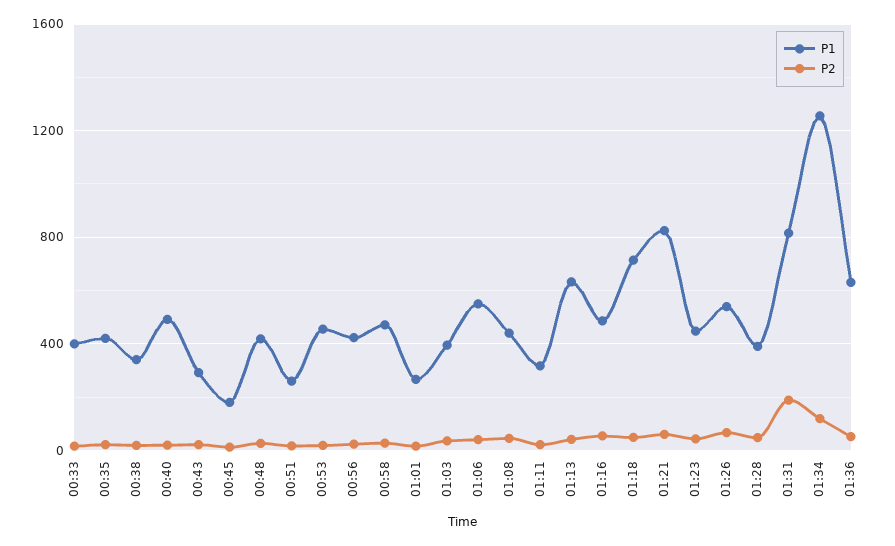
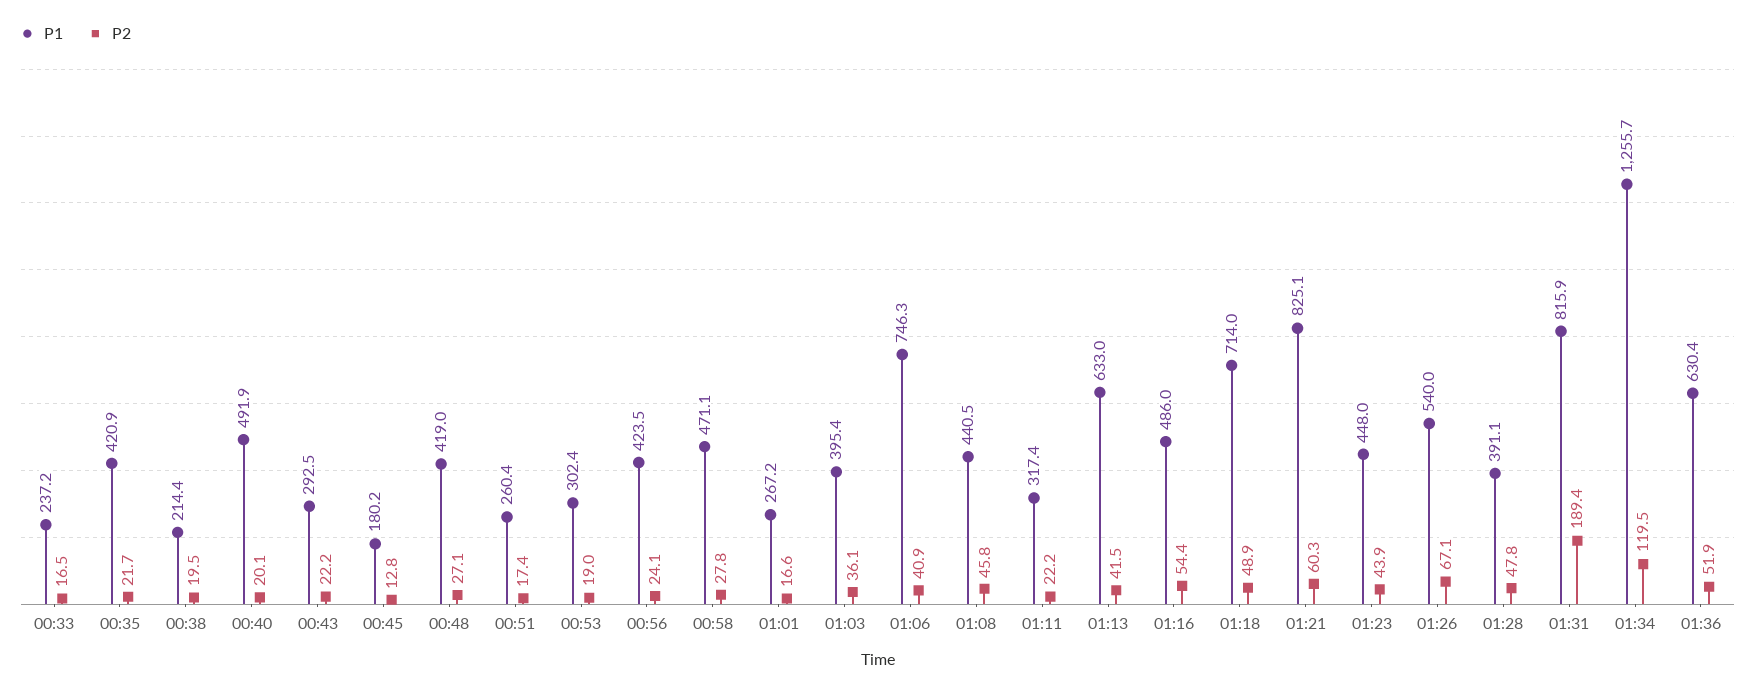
  {
    "P1": {
-     "00:33": 400,
+     "00:33": 237.2,
      "00:35": 420.9,
-     "00:38": 350,
+     "00:38": 214.4,
      "00:40": 491.9,
      "00:43": 292.5,
      "00:45": 180.2,
      "00:48": 419,
      "00:51": 260.4,
-     "00:53": 450,
+     "00:53": 302.4,
      "00:56": 423.5,
      "00:58": 471.1,
      "01:01": 267.2,
      "01:03": 395.4,
-     "01:06": 550,
+     "01:06": 746.3,
      "01:08": 440.5,
      "01:11": 317.4,
      "01:13": 633,
      "01:16": 486,
      "01:18": 714,
      "01:21": 825.1,
      "01:23": 448,
      "01:26": 540,
      "01:28": 391.1,
      "01:31": 815.9,
      "01:34": 1255.7,
      "01:36": 630.4
    },
    "P2": {
      "00:33": 16.5,
      "00:35": 21.7,
      "00:38": 19.5,
      "00:40": 20.1,
      "00:43": 22.2,
      "00:45": 12.8,
      "00:48": 27.1,
      "00:51": 17.4,
      "00:53": 19,
      "00:56": 24.1,
      "00:58": 27.8,
      "01:01": 16.6,
      "01:03": 36.1,
      "01:06": 40.9,
      "01:08": 45.8,
      "01:11": 22.2,
      "01:13": 41.5,
      "01:16": 54.4,
      "01:18": 48.9,
      "01:21": 60.3,
      "01:23": 43.9,
      "01:26": 67.1,
      "01:28": 47.8,
      "01:31": 189.4,
      "01:34": 119.5,
      "01:36": 51.9
    }
  }

